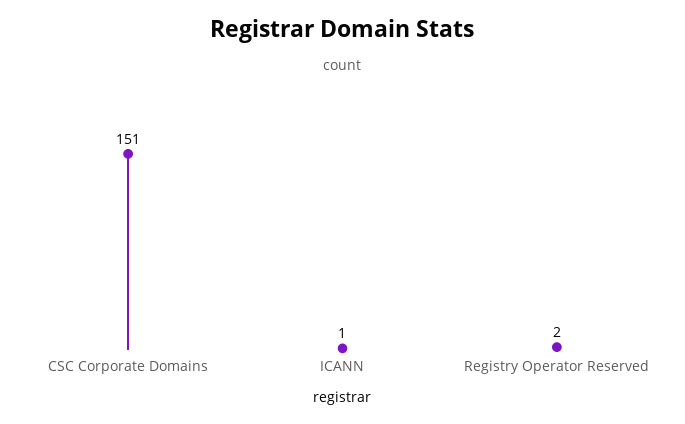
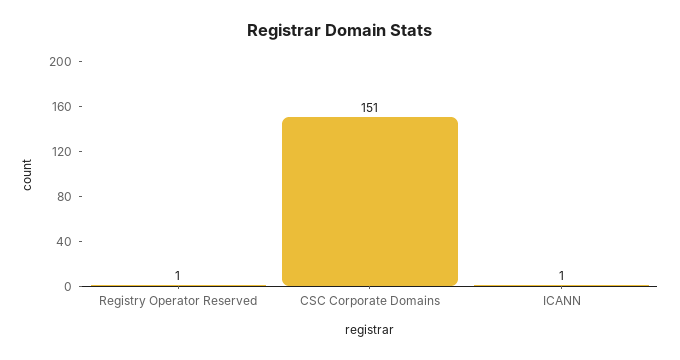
  {
    "CSC Corporate Domains": 151,
    "ICANN": 1,
-   "Registry Operator Reserved": 2
+   "Registry Operator Reserved": 1
  }

